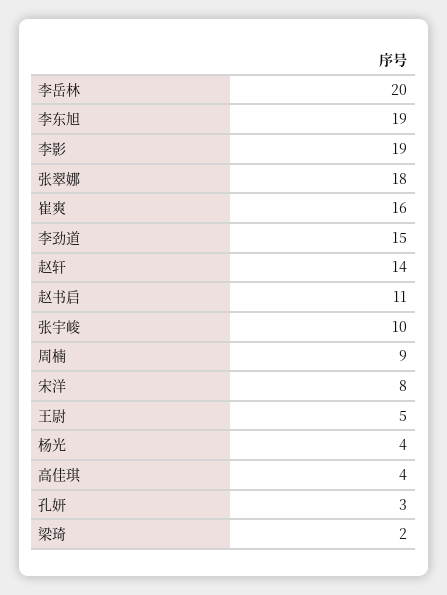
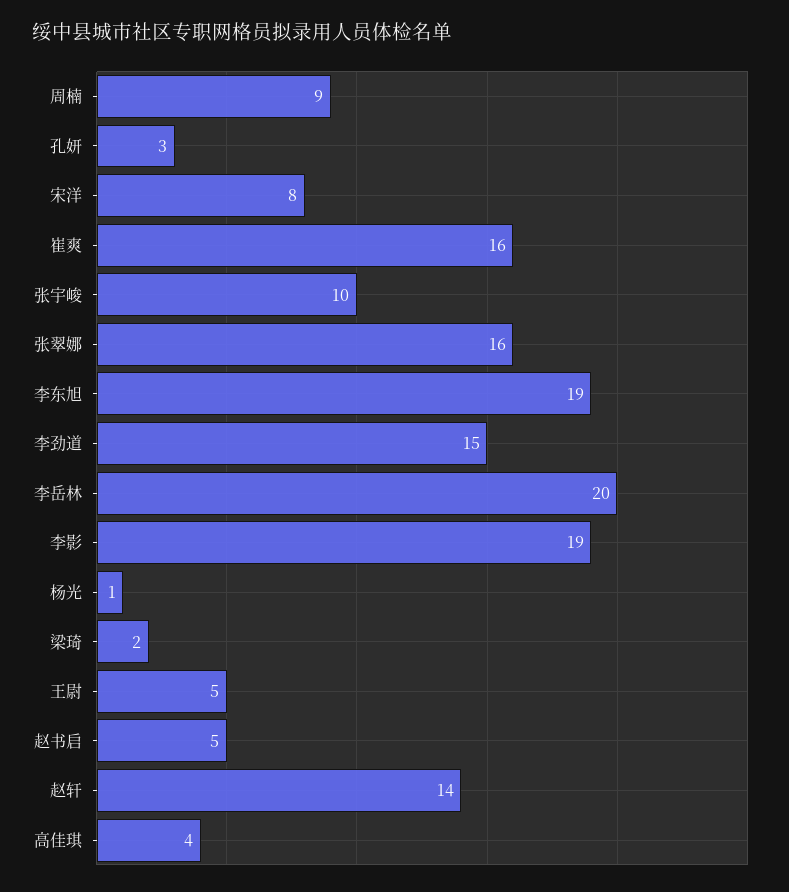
  {
    "李岳林": 20,
    "李东旭": 19,
    "李影": 19,
-   "张翠娜": 18,
+   "张翠娜": 16,
    "崔爽": 16,
    "李劲道": 15,
    "赵轩": 14,
-   "赵书启": 11,
+   "赵书启": 5,
    "张宇峻": 10,
    "周楠": 9,
    "宋洋": 8,
    "王尉": 5,
-   "杨光": 4,
+   "杨光": 1,
    "高佳琪": 4,
    "孔妍": 3,
    "梁琦": 2
  }

